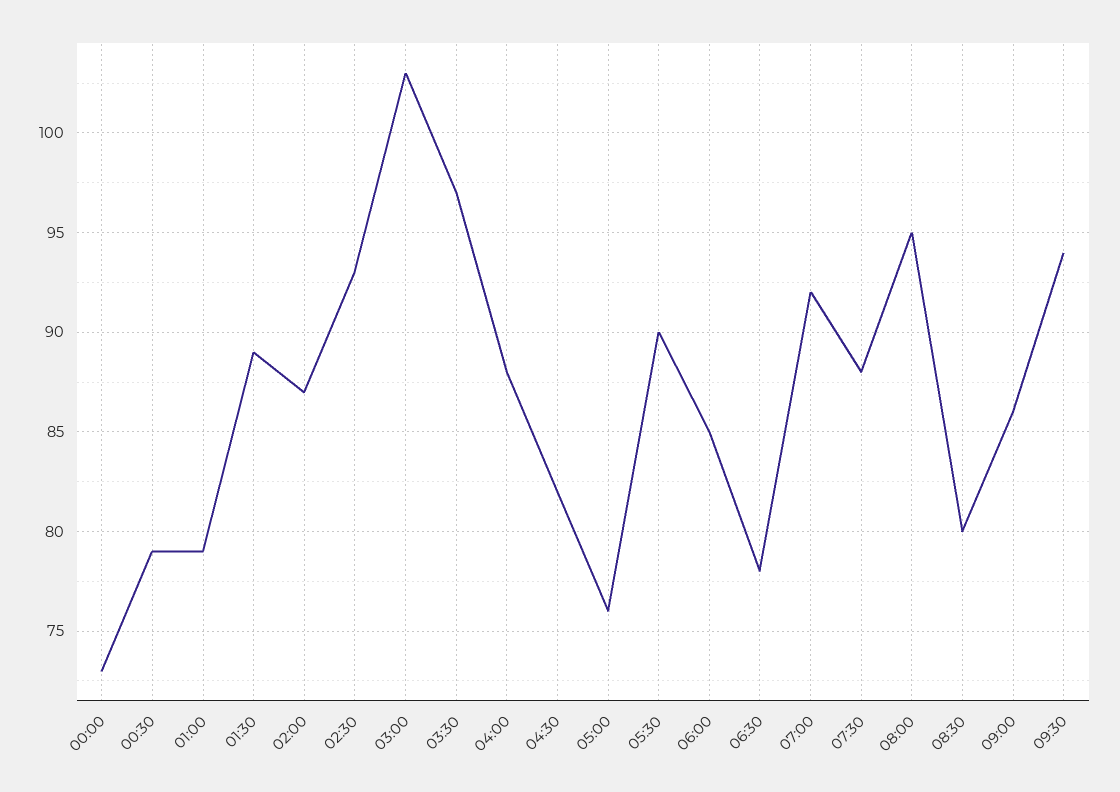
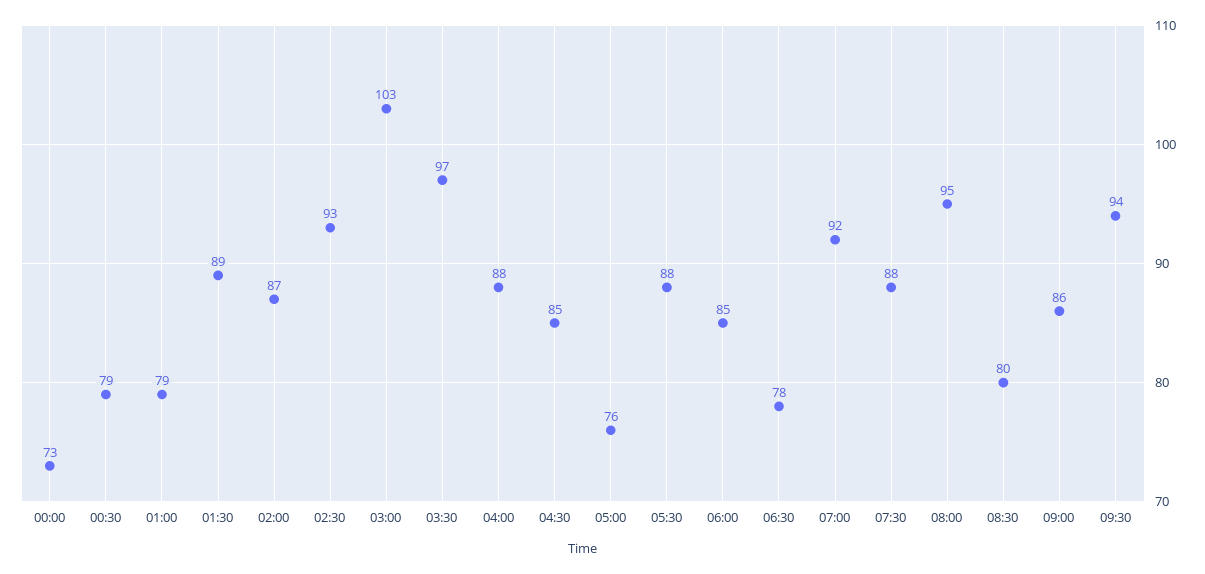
  {
    "00:00": 73,
    "00:30": 79,
    "01:00": 79,
    "01:30": 89,
    "02:00": 87,
    "02:30": 93,
    "03:00": 103,
    "03:30": 97,
    "04:00": 88,
-   "04:30": 82,
+   "04:30": 85,
    "05:00": 76,
-   "05:30": 90,
+   "05:30": 88,
    "06:00": 85,
    "06:30": 78,
    "07:00": 92,
    "07:30": 88,
    "08:00": 95,
    "08:30": 80,
    "09:00": 86,
    "09:30": 94
  }

